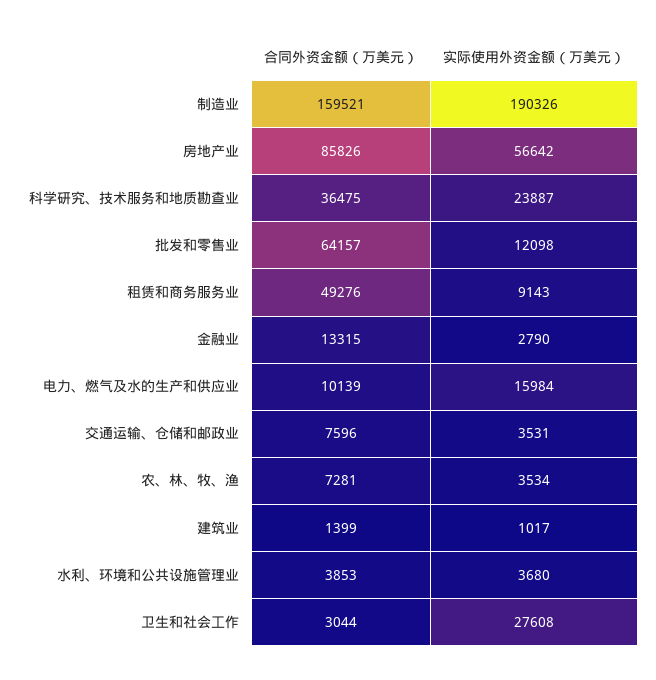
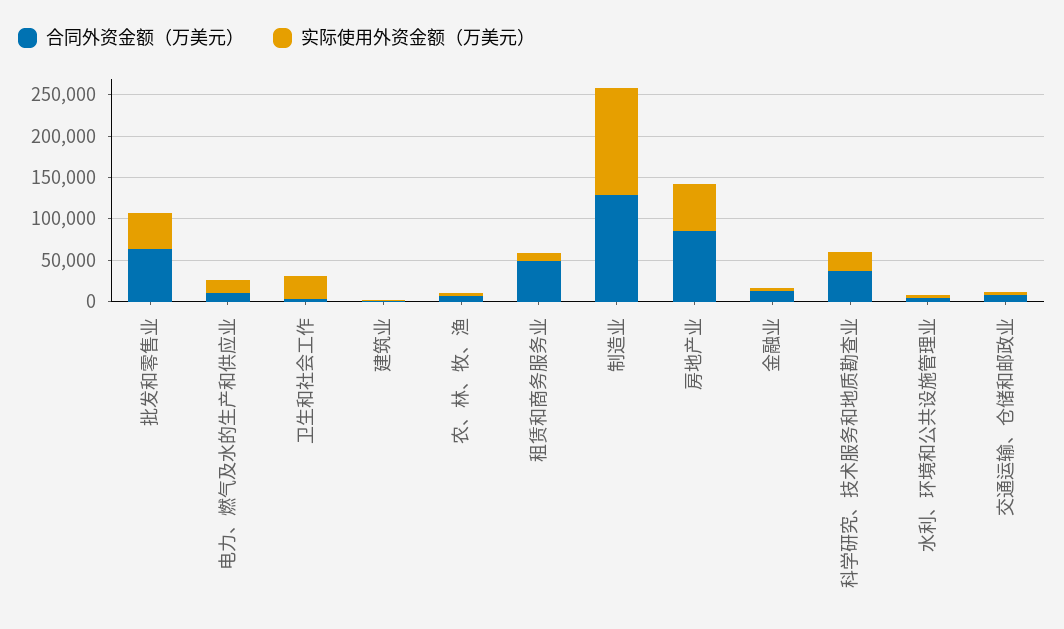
  {
    "合同外资金额（万美元）": {
-     "制造业": 159521,
+     "制造业": 130000,
      "房地产业": 85826,
      "科学研究、技术服务和地质勘查业": 36475,
      "批发和零售业": 64157,
      "租赁和商务服务业": 49276,
      "金融业": 13315,
      "电力、燃气及水的生产和供应业": 10139,
      "交通运输、仓储和邮政业": 7596,
      "农、林、牧、渔": 7281,
      "建筑业": 1399,
      "水利、环境和公共设施管理业": 3853,
      "卫生和社会工作": 3044
    },
    "实际使用外资金额（万美元）": {
-     "制造业": 190326,
+     "制造业": 130000,
      "房地产业": 56642,
      "科学研究、技术服务和地质勘查业": 23887,
-     "批发和零售业": 12098,
+     "批发和零售业": 40000,
      "租赁和商务服务业": 9143,
      "金融业": 2790,
      "电力、燃气及水的生产和供应业": 15984,
      "交通运输、仓储和邮政业": 3531,
      "农、林、牧、渔": 3534,
      "建筑业": 1017,
      "水利、环境和公共设施管理业": 3680,
      "卫生和社会工作": 27608
    }
  }

